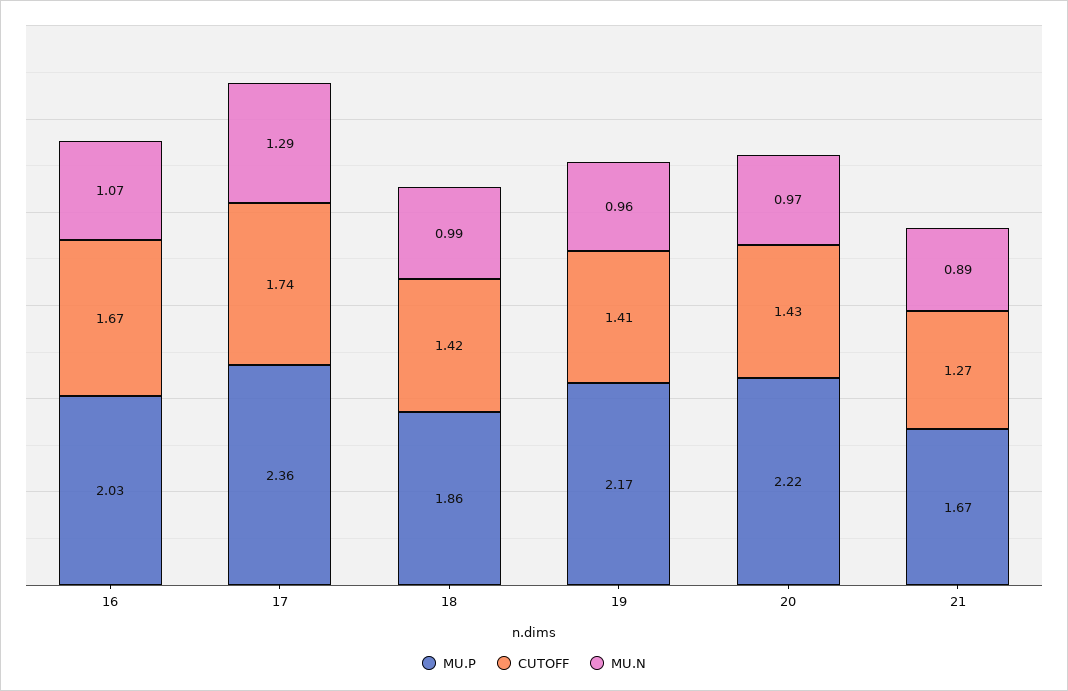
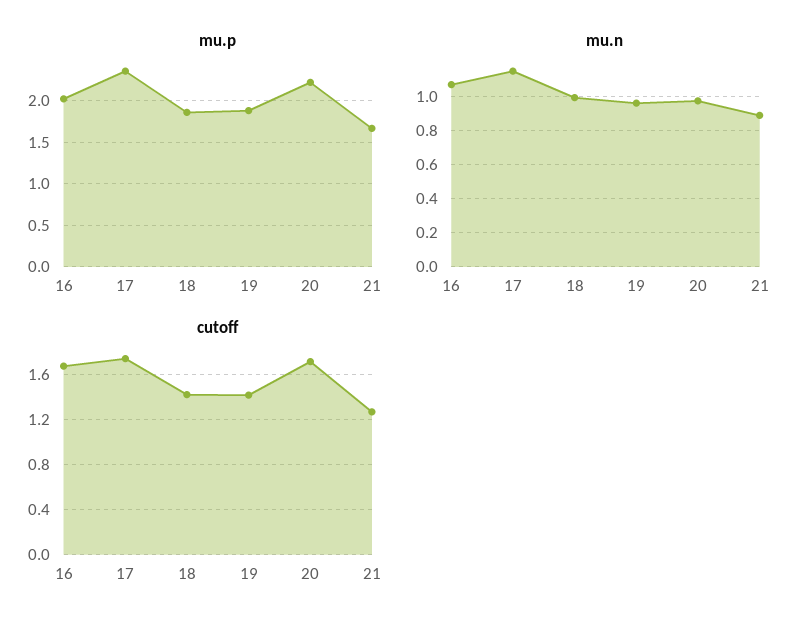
  {
    "MU.P": {
      "16": 2.03,
      "17": 2.36,
      "18": 1.86,
-     "19": 2.17,
+     "19": 1.9,
      "20": 2.22,
      "21": 1.67
    },
    "CUTOFF": {
      "16": 1.67,
      "17": 1.74,
      "18": 1.42,
      "19": 1.41,
-     "20": 1.43,
+     "20": 1.7,
      "21": 1.27
    },
    "MU.N": {
      "16": 1.07,
-     "17": 1.29,
+     "17": 1.15,
      "18": 0.99,
      "19": 0.96,
      "20": 0.97,
      "21": 0.89
    }
  }

